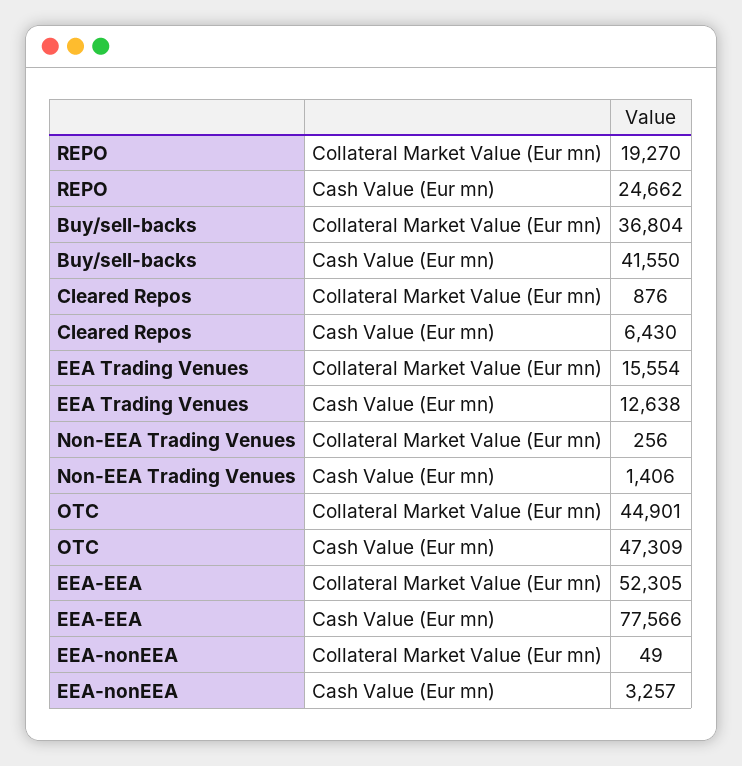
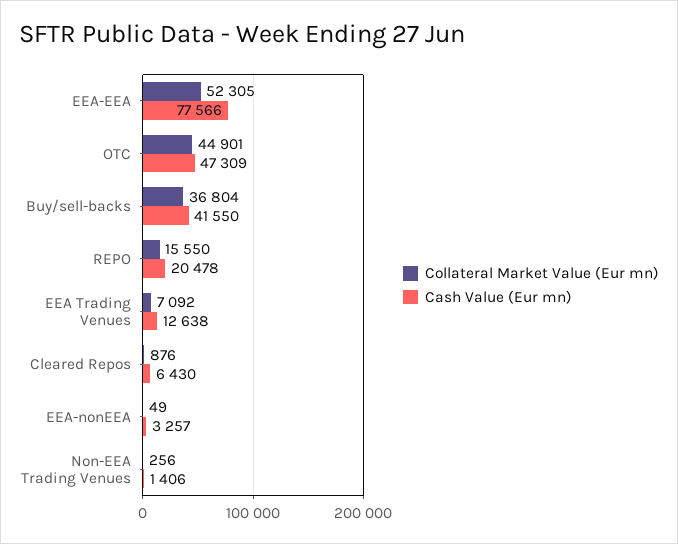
  {
    "Collateral Market Value (Eur mn)": {
-     "REPO": 19270,
+     "REPO": 15550,
      "Buy/sell-backs": 36804,
      "Cleared Repos": 876,
-     "EEA Trading Venues": 15554,
+     "EEA Trading Venues": 7092,
      "Non-EEA Trading Venues": 256,
      "OTC": 44901,
      "EEA-EEA": 52305,
      "EEA-nonEEA": 49
    },
    "Cash Value (Eur mn)": {
-     "REPO": 24662,
+     "REPO": 20478,
      "Buy/sell-backs": 41550,
      "Cleared Repos": 6430,
      "EEA Trading Venues": 12638,
      "Non-EEA Trading Venues": 1406,
      "OTC": 47309,
      "EEA-EEA": 77566,
      "EEA-nonEEA": 3257
    }
  }

